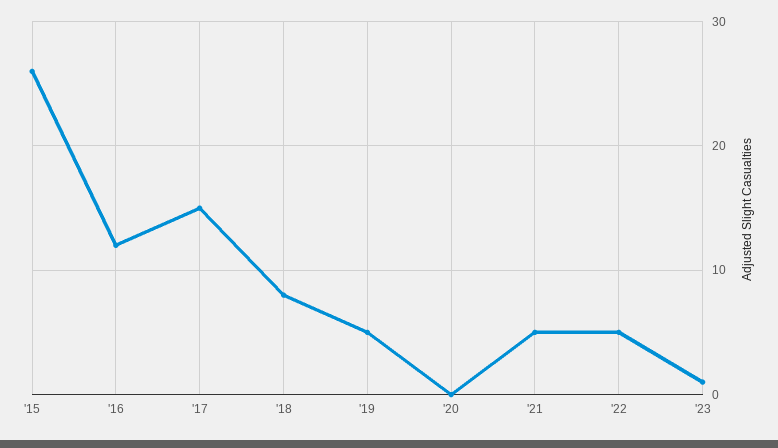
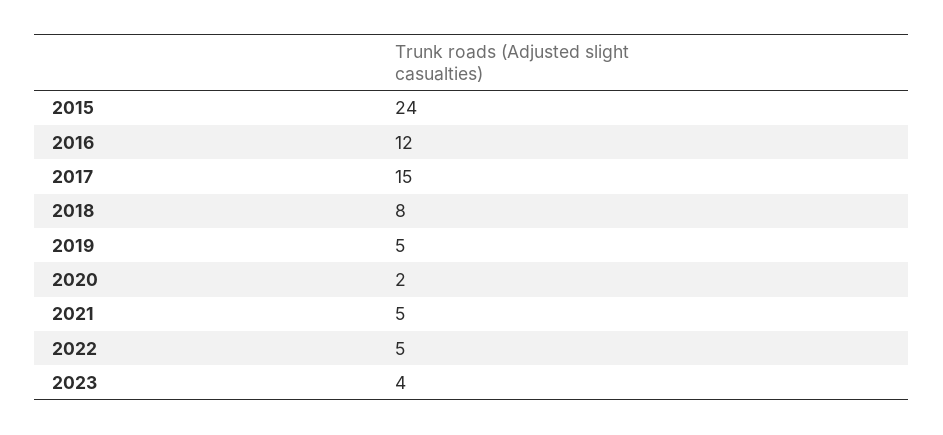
  {
-   "'15": 26,
+   "'15": 24,
    "'16": 12,
    "'17": 15,
    "'18": 8,
    "'19": 5,
-   "'20": 0,
+   "'20": 2,
    "'21": 5,
    "'22": 5,
-   "'23": 1
+   "'23": 4
  }

